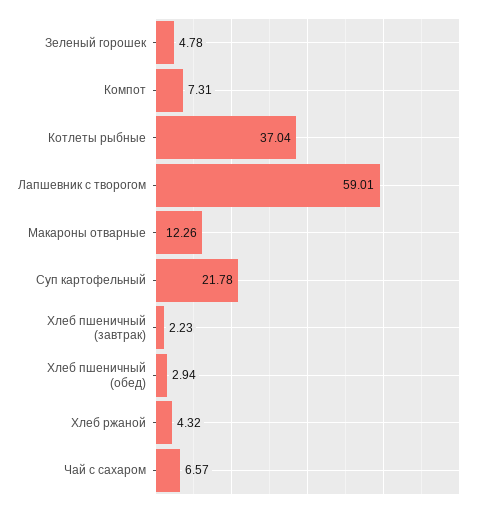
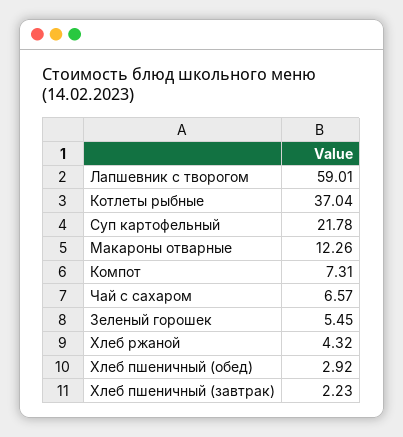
  {
-   "Зеленый горошек": 4.78,
+   "Зеленый горошек": 5.45,
    "Компот": 7.31,
    "Котлеты рыбные": 37.04,
    "Лапшевник с творогом": 59.01,
    "Макароны отварные": 12.26,
    "Суп картофельный": 21.78,
    "Хлеб пшеничный (завтрак)": 2.23,
-   "Хлеб пшеничный (обед)": 2.94,
+   "Хлеб пшеничный (обед)": 2.92,
    "Хлеб ржаной": 4.32,
    "Чай с сахаром": 6.57
  }

